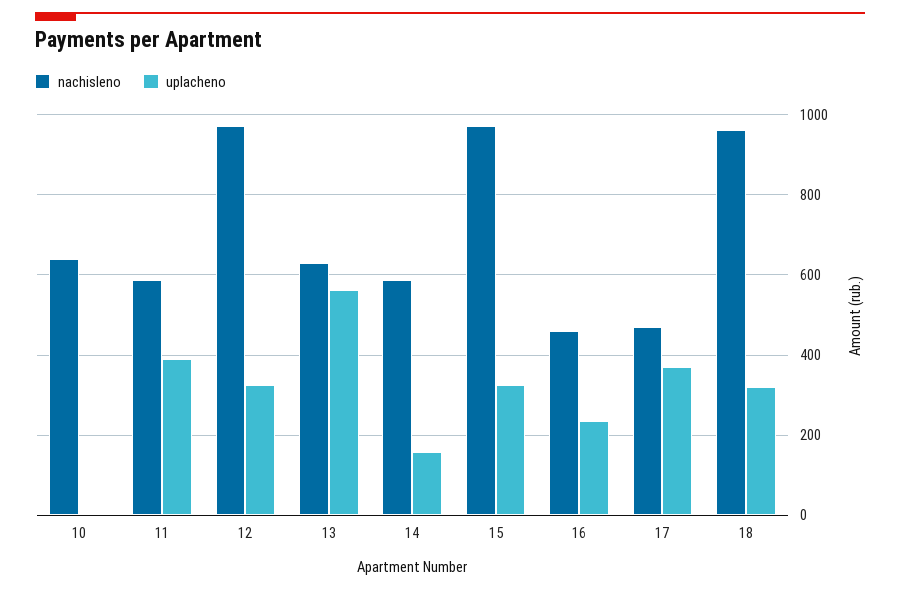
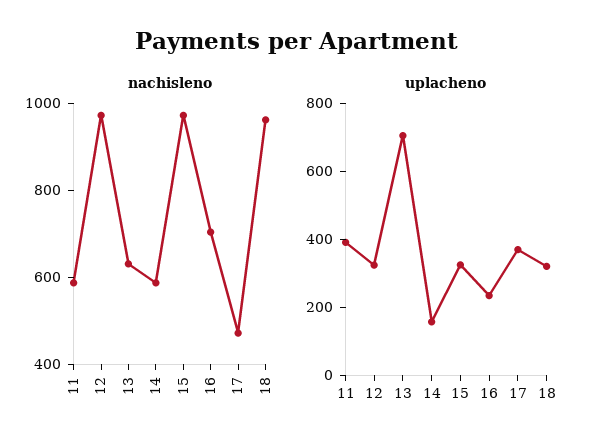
  {
    "nachisleno": {
-     "10": 640,
      "11": 580,
      "12": 980,
      "13": 640,
      "14": 580,
      "15": 980,
-     "16": 460,
+     "16": 700,
      "17": 480,
      "18": 960
    },
    "uplacheno": {
-     "10": 0,
      "11": 400,
      "12": 320,
-     "13": 560,
+     "13": 700,
      "14": 160,
      "15": 320,
      "16": 240,
      "17": 380,
      "18": 320
    }
  }

